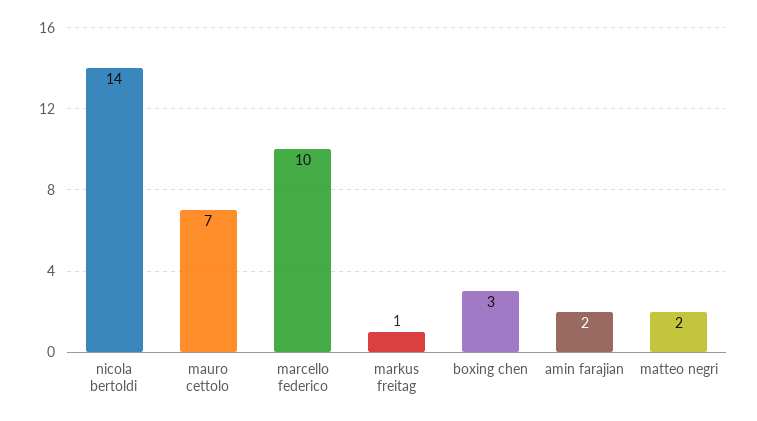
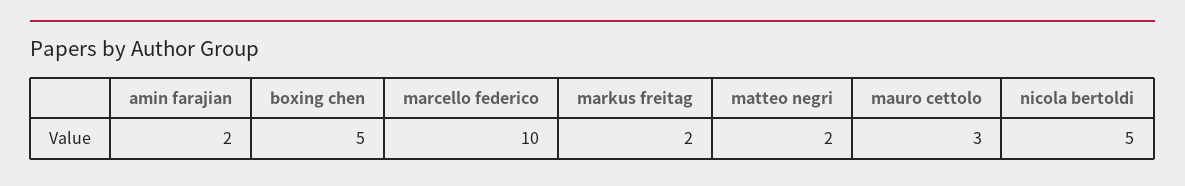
  {
-   "nicola bertoldi": 14,
+   "nicola bertoldi": 5,
-   "mauro cettolo": 7,
+   "mauro cettolo": 3,
    "marcello federico": 10,
-   "markus freitag": 1,
+   "markus freitag": 2,
-   "boxing chen": 3,
+   "boxing chen": 5,
    "amin farajian": 2,
    "matteo negri": 2
  }

